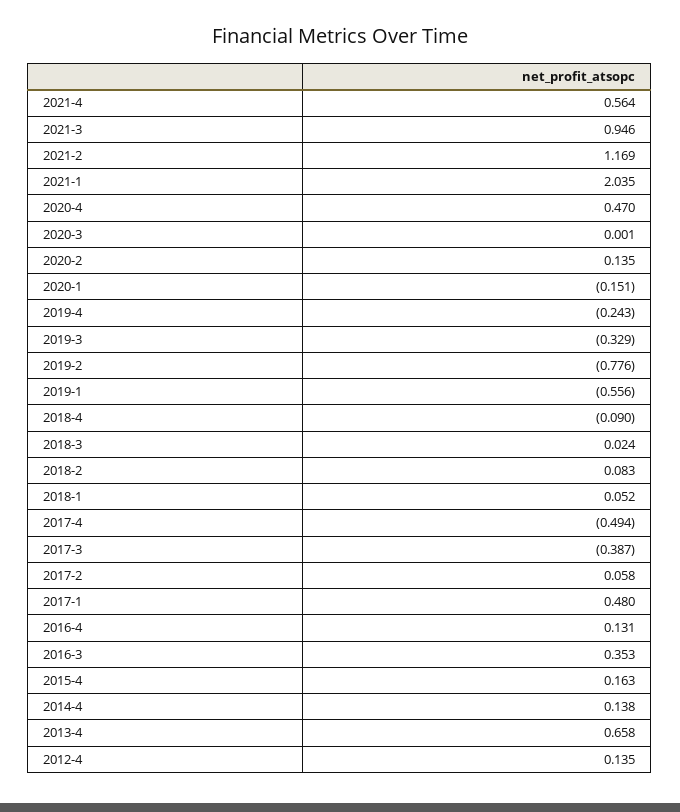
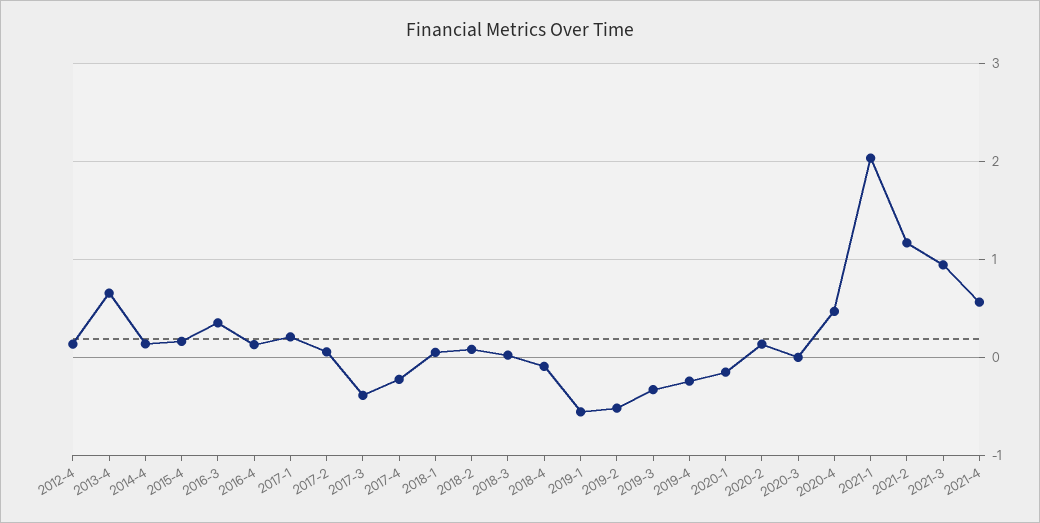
  {
    "2021-4": 0.564,
    "2021-3": 0.946,
    "2021-2": 1.169,
    "2021-1": 2.035,
    "2020-4": 0.47,
    "2020-3": 0.001,
    "2020-2": 0.135,
    "2020-1": -0.151,
    "2019-4": -0.243,
    "2019-3": -0.329,
-   "2019-2": -0.776,
+   "2019-2": -0.5,
    "2019-1": -0.556,
    "2018-4": -0.09,
    "2018-3": 0.024,
    "2018-2": 0.083,
    "2018-1": 0.052,
-   "2017-4": -0.494,
+   "2017-4": -0.2,
    "2017-3": -0.387,
    "2017-2": 0.058,
-   "2017-1": 0.48,
+   "2017-1": 0.2,
    "2016-4": 0.131,
    "2016-3": 0.353,
    "2015-4": 0.163,
    "2014-4": 0.138,
    "2013-4": 0.658,
    "2012-4": 0.135
  }

